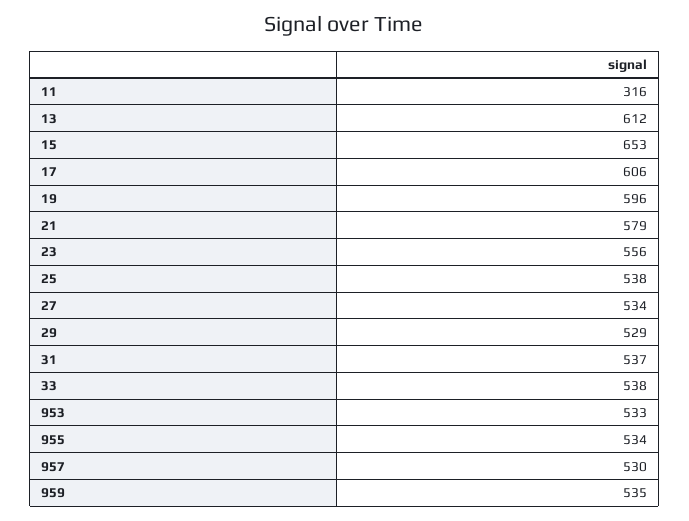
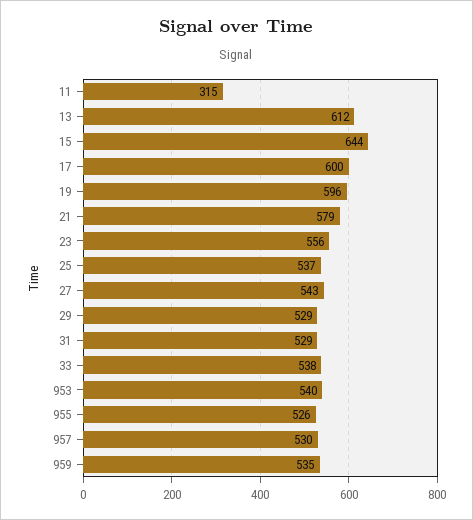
  {
-   "11": 316,
+   "11": 315,
    "13": 612,
-   "15": 653,
+   "15": 644,
-   "17": 606,
+   "17": 600,
    "19": 596,
    "21": 579,
    "23": 556,
-   "25": 538,
+   "25": 537,
-   "27": 534,
+   "27": 543,
    "29": 529,
-   "31": 537,
+   "31": 529,
    "33": 538,
-   "953": 533,
+   "953": 540,
-   "955": 534,
+   "955": 526,
    "957": 530,
    "959": 535
  }

